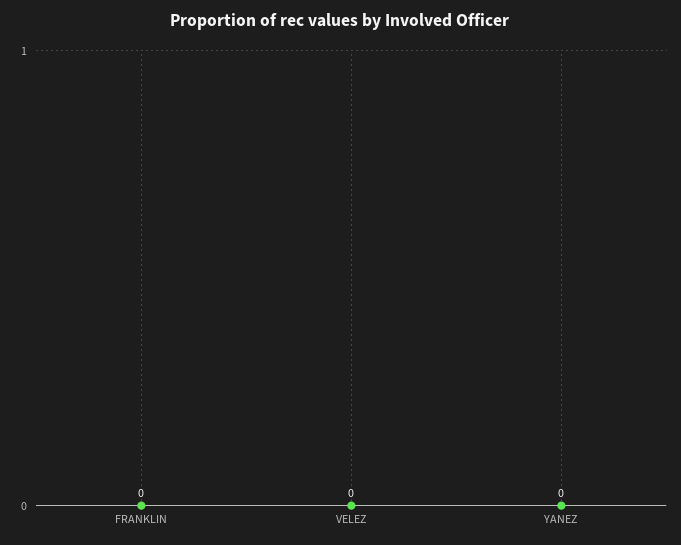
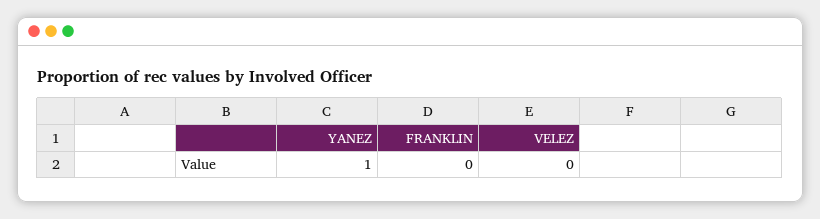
  {
    "FRANKLIN": 0,
    "VELEZ": 0,
-   "YANEZ": 0
+   "YANEZ": 1
  }

